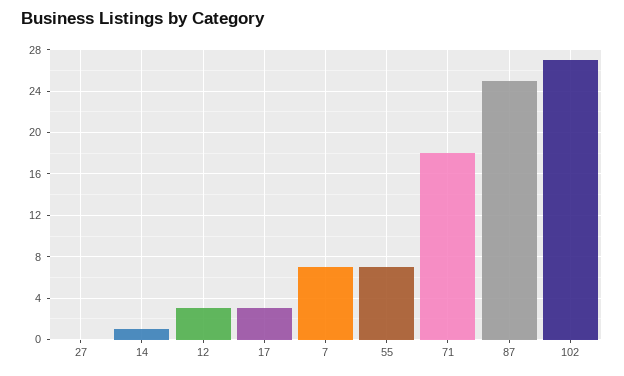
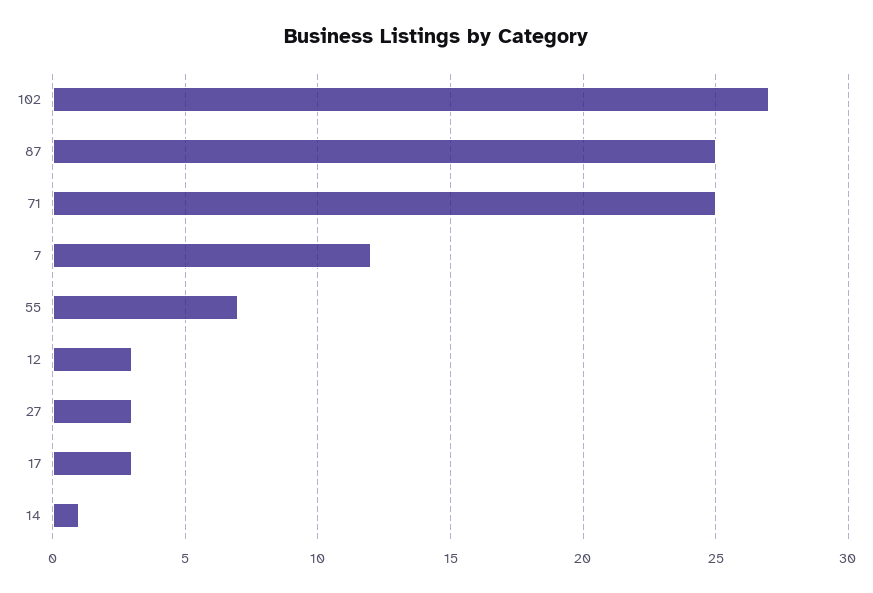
  {
-   "27": 0,
+   "27": 3,
    "14": 1,
    "12": 3,
    "17": 3,
-   "7": 7,
+   "7": 12,
    "55": 7,
-   "71": 18,
+   "71": 25,
    "87": 25,
    "102": 27
  }

